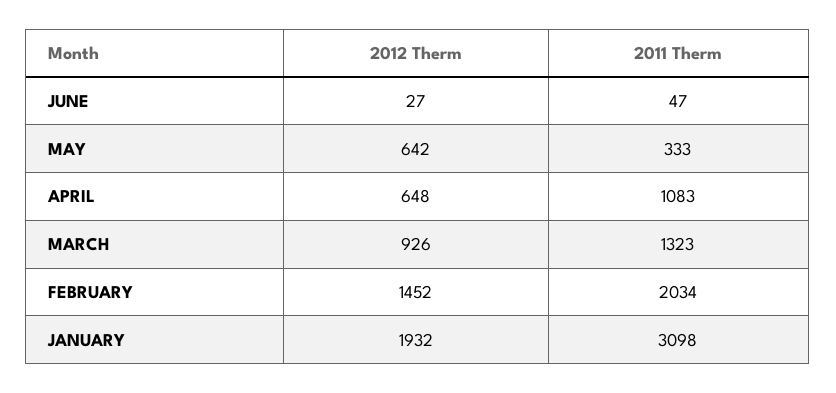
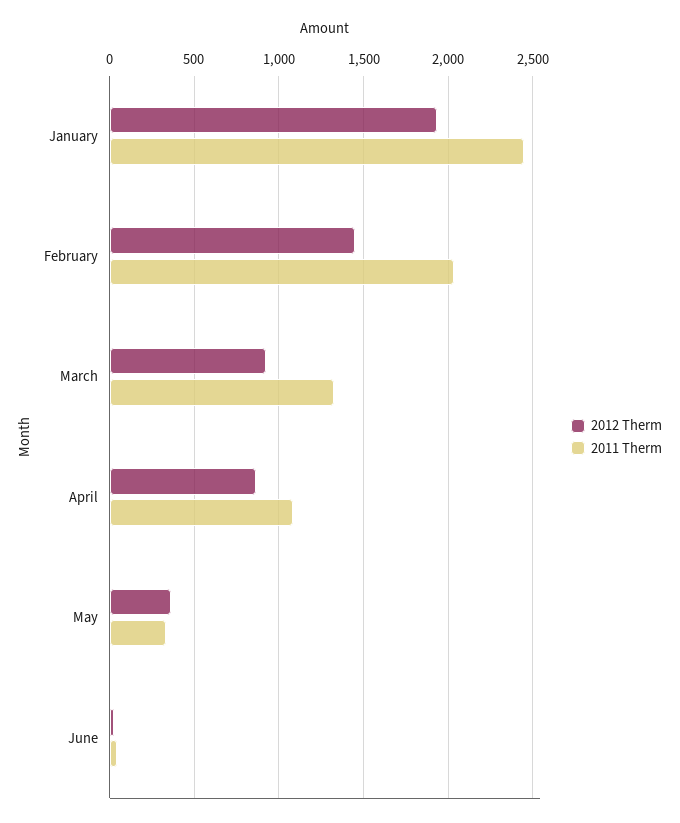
  {
    "2012 Therm": {
      "JUNE": 27,
-     "MAY": 642,
+     "MAY": 350,
-     "APRIL": 648,
+     "APRIL": 850,
      "MARCH": 926,
      "FEBRUARY": 1452,
      "JANUARY": 1932
    },
    "2011 Therm": {
      "JUNE": 47,
      "MAY": 333,
      "APRIL": 1083,
      "MARCH": 1323,
      "FEBRUARY": 2034,
-     "JANUARY": 3098
+     "JANUARY": 2450
    }
  }

